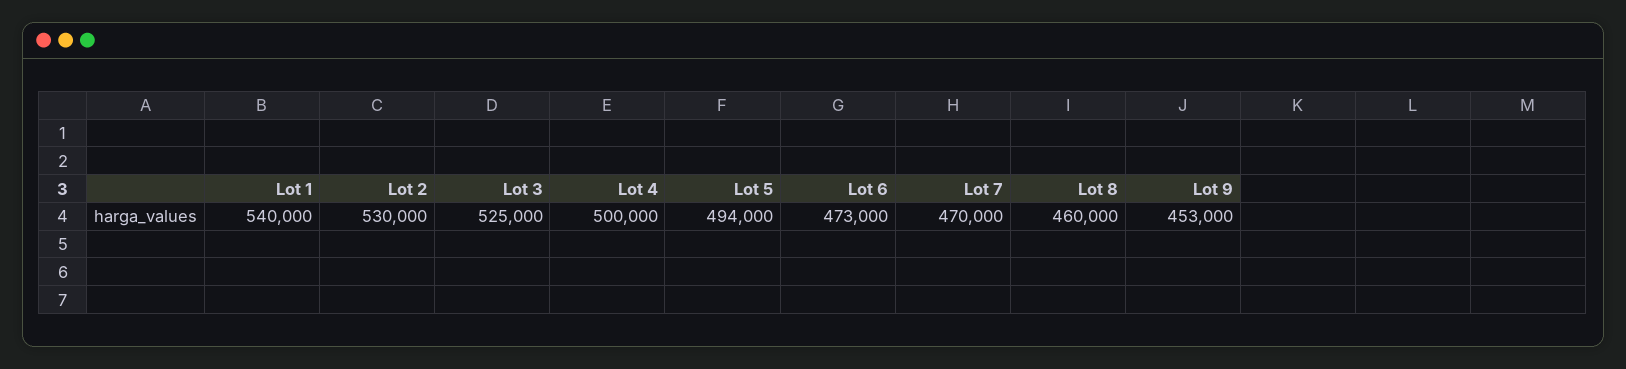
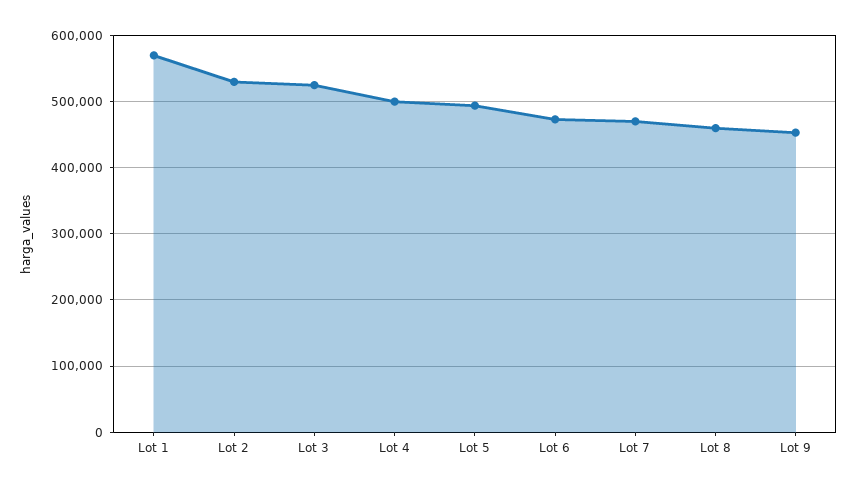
  {
-   "Lot 1": 540000,
+   "Lot 1": 570000,
    "Lot 2": 530000,
    "Lot 3": 525000,
    "Lot 4": 500000,
    "Lot 5": 494000,
    "Lot 6": 473000,
    "Lot 7": 470000,
    "Lot 8": 460000,
    "Lot 9": 453000
  }

